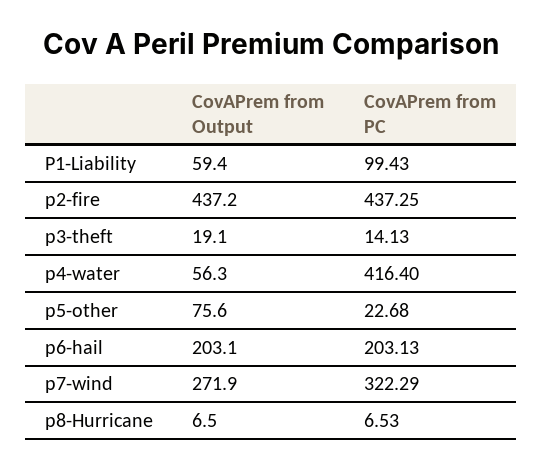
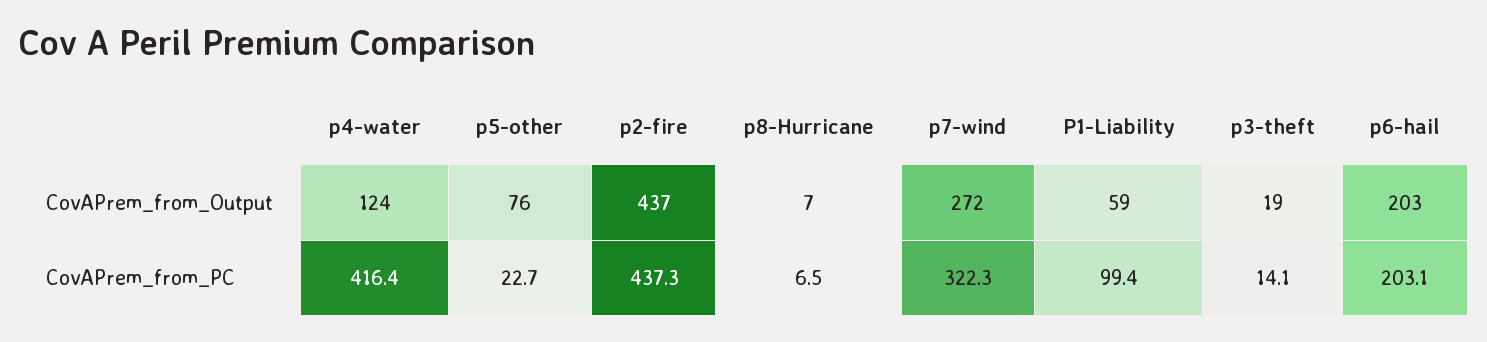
  {
    "CovAPrem from Output": {
      "P1-Liability": 59.4,
      "p2-fire": 437.2,
      "p3-theft": 19.1,
-     "p4-water": 56.3,
+     "p4-water": 124,
      "p5-other": 75.6,
      "p6-hail": 203.1,
      "p7-wind": 271.9,
      "p8-Hurricane": 6.5
    },
    "CovAPrem from PC": {
      "P1-Liability": 99.43,
      "p2-fire": 437.25,
      "p3-theft": 14.13,
      "p4-water": 416.4,
      "p5-other": 22.68,
      "p6-hail": 203.13,
      "p7-wind": 322.29,
      "p8-Hurricane": 6.53
    }
  }

